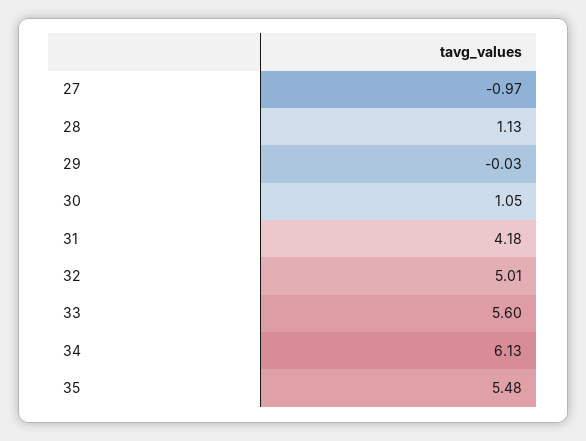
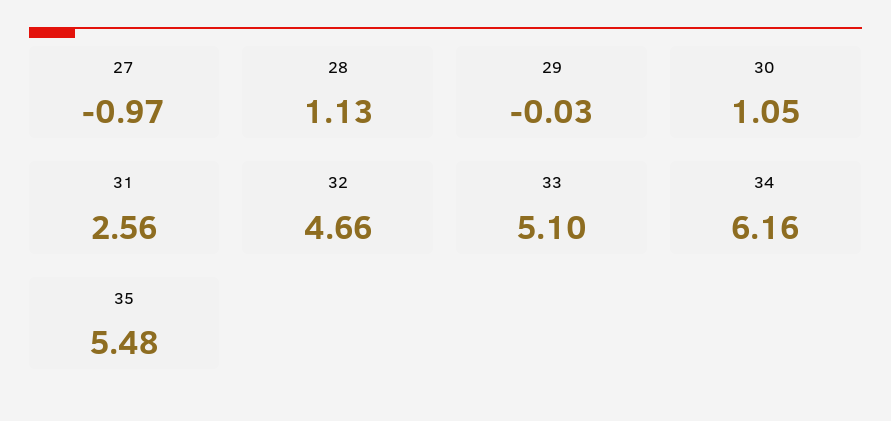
  {
    "27": -0.97,
    "28": 1.13,
    "29": -0.03,
    "30": 1.05,
-   "31": 4.18,
+   "31": 2.56,
-   "32": 5.01,
+   "32": 4.66,
-   "33": 5.6,
+   "33": 5.1,
-   "34": 6.13,
+   "34": 6.16,
    "35": 5.48
  }

